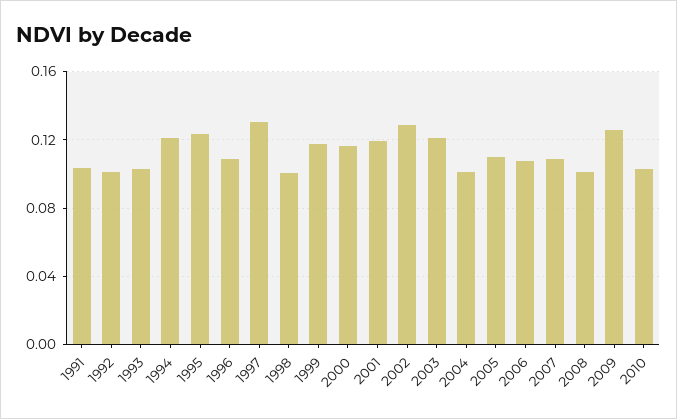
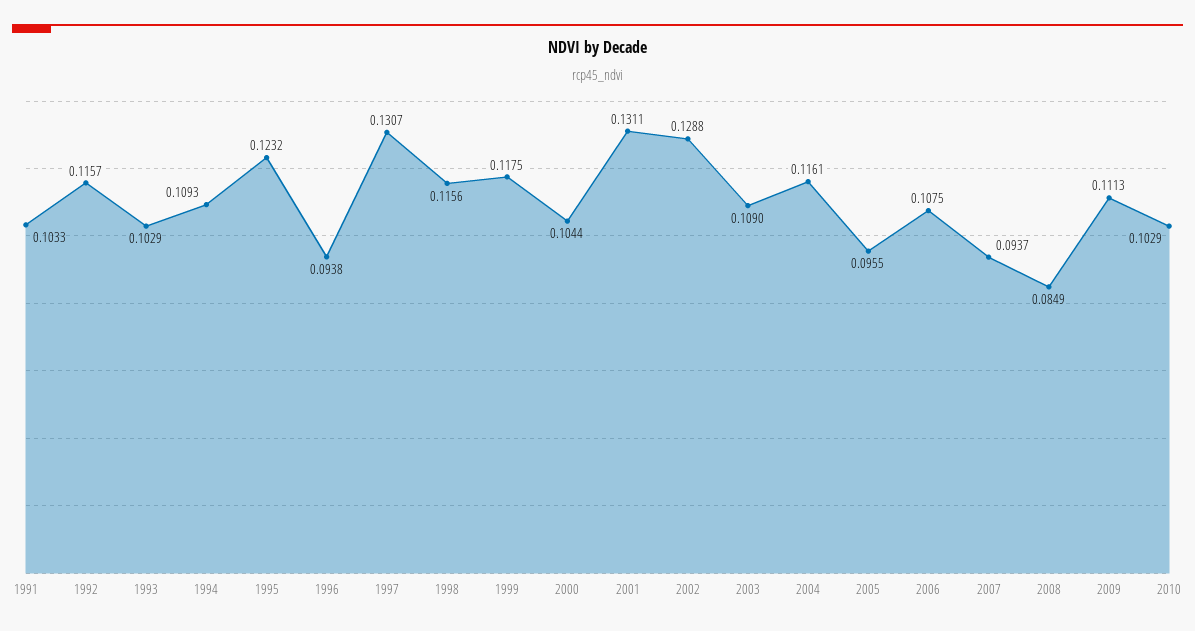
  {
    "1991": 0.1033,
-   "1992": 0.1,
+   "1992": 0.1157,
    "1993": 0.1029,
-   "1994": 0.12,
+   "1994": 0.1093,
    "1995": 0.1232,
-   "1996": 0.11,
+   "1996": 0.0938,
    "1997": 0.1307,
-   "1998": 0.1,
+   "1998": 0.1156,
    "1999": 0.1175,
-   "2000": 0.115,
+   "2000": 0.1044,
-   "2001": 0.12,
+   "2001": 0.1311,
    "2002": 0.1288,
-   "2003": 0.12,
+   "2003": 0.109,
-   "2004": 0.1,
+   "2004": 0.1161,
-   "2005": 0.11,
+   "2005": 0.0955,
    "2006": 0.1075,
-   "2007": 0.11,
+   "2007": 0.0937,
-   "2008": 0.1,
+   "2008": 0.0849,
-   "2009": 0.125,
+   "2009": 0.1113,
    "2010": 0.1029
  }

